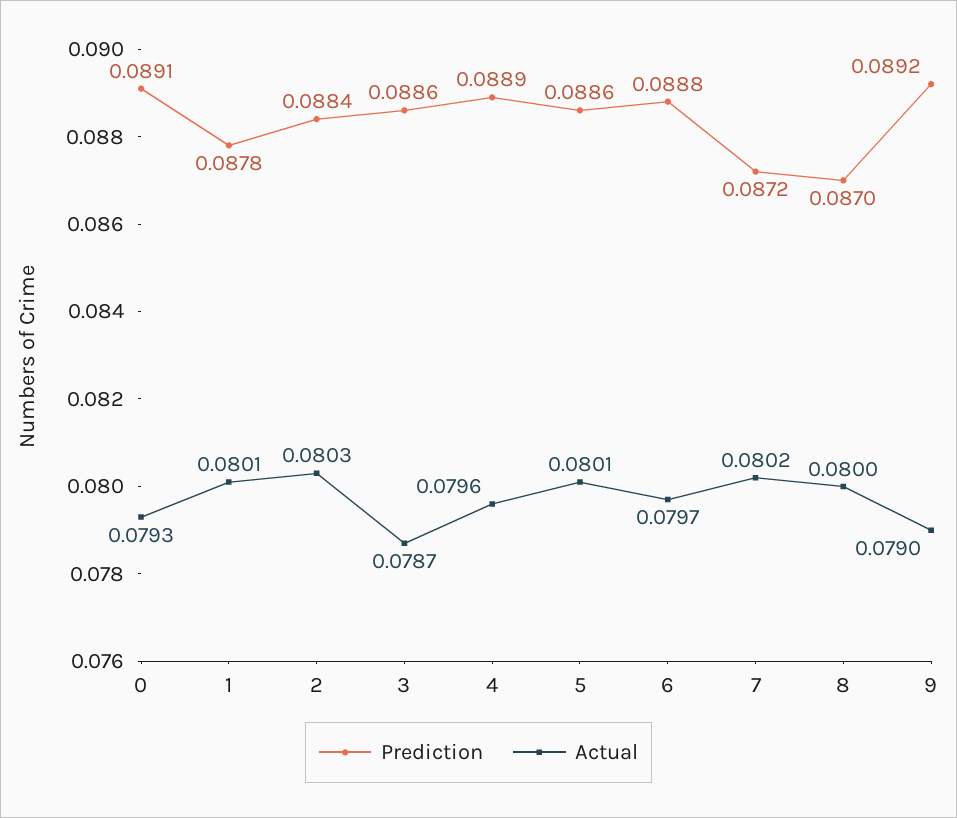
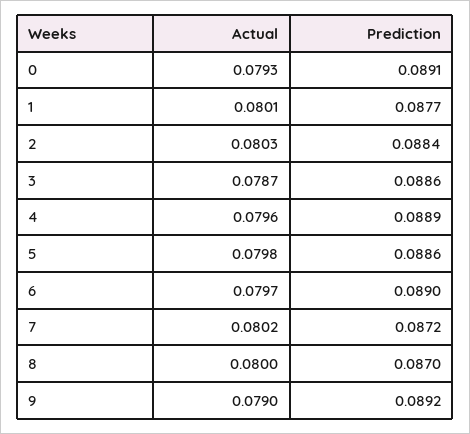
  {
    "Prediction": {
      "0": 0.0891,
-     "1": 0.0878,
+     "1": 0.0877,
      "2": 0.0884,
      "3": 0.0886,
      "4": 0.0889,
      "5": 0.0886,
-     "6": 0.0888,
+     "6": 0.089,
      "7": 0.0872,
      "8": 0.087,
      "9": 0.0892
    },
    "Actual": {
      "0": 0.0793,
      "1": 0.0801,
      "2": 0.0803,
      "3": 0.0787,
      "4": 0.0796,
-     "5": 0.0801,
+     "5": 0.0798,
      "6": 0.0797,
      "7": 0.0802,
      "8": 0.08,
      "9": 0.079
    }
  }

